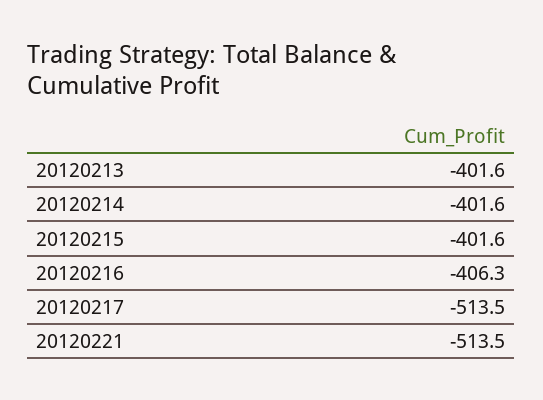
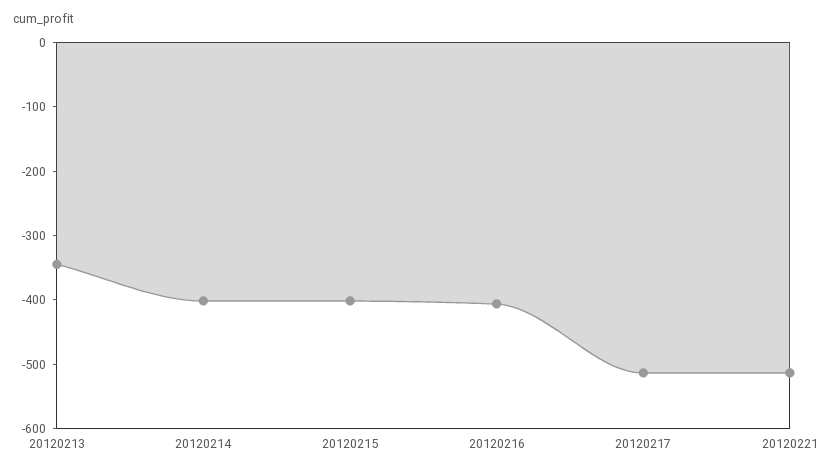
  {
-   "20120213": -401.6,
+   "20120213": -340,
    "20120214": -401.6,
    "20120215": -401.6,
    "20120216": -406.3,
    "20120217": -513.5,
    "20120221": -513.5
  }

